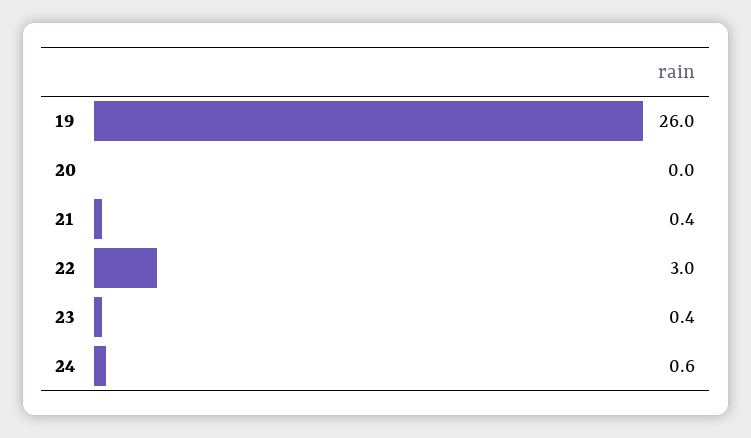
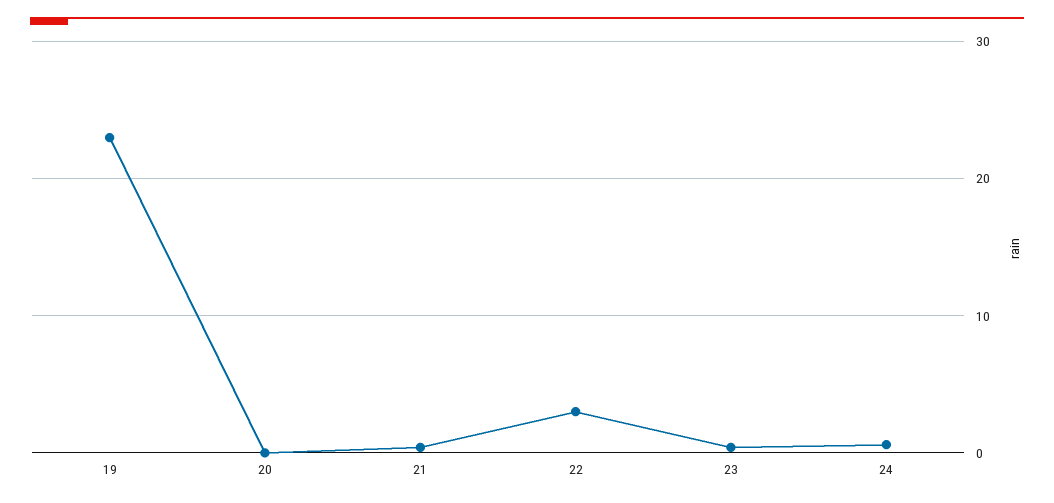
  {
-   "19": 26,
+   "19": 23,
    "20": 0,
    "21": 0.4,
    "22": 3,
    "23": 0.4,
    "24": 0.6
  }

